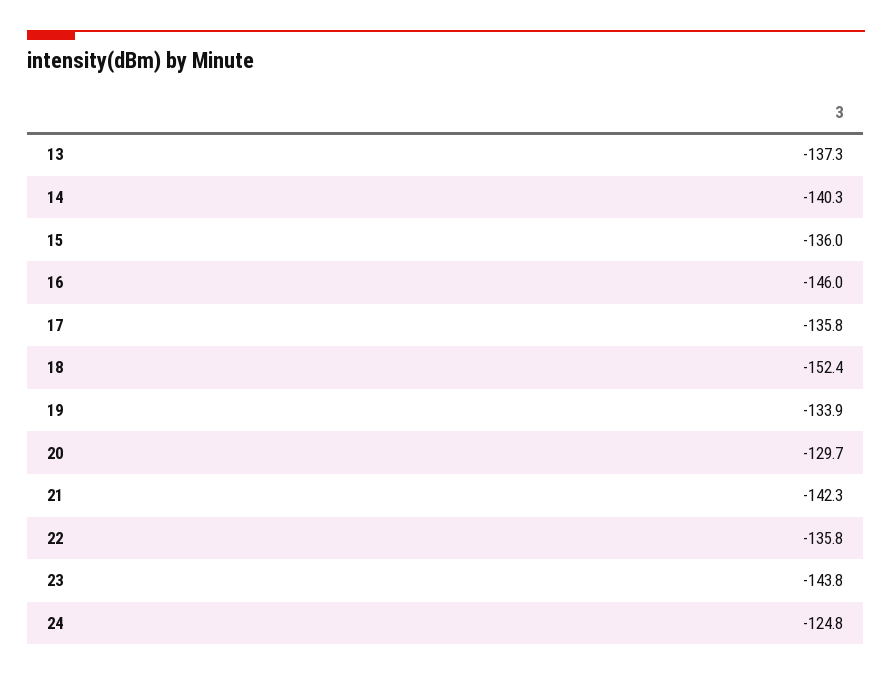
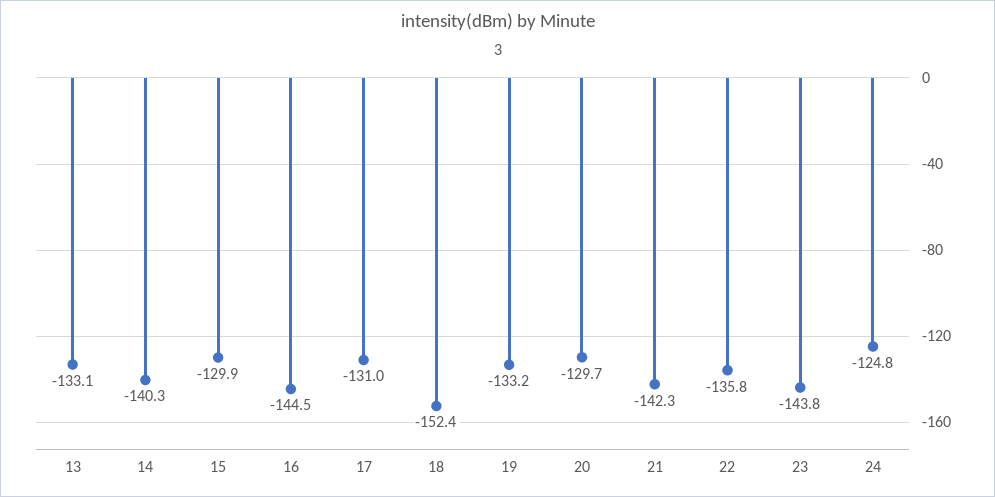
  {
-   "13": -137.3,
+   "13": -133.1,
    "14": -140.3,
-   "15": -136,
+   "15": -129.9,
-   "16": -146,
+   "16": -144.5,
-   "17": -135.8,
+   "17": -131,
    "18": -152.4,
-   "19": -133.9,
+   "19": -133.2,
    "20": -129.7,
    "21": -142.3,
    "22": -135.8,
    "23": -143.8,
    "24": -124.8
  }

